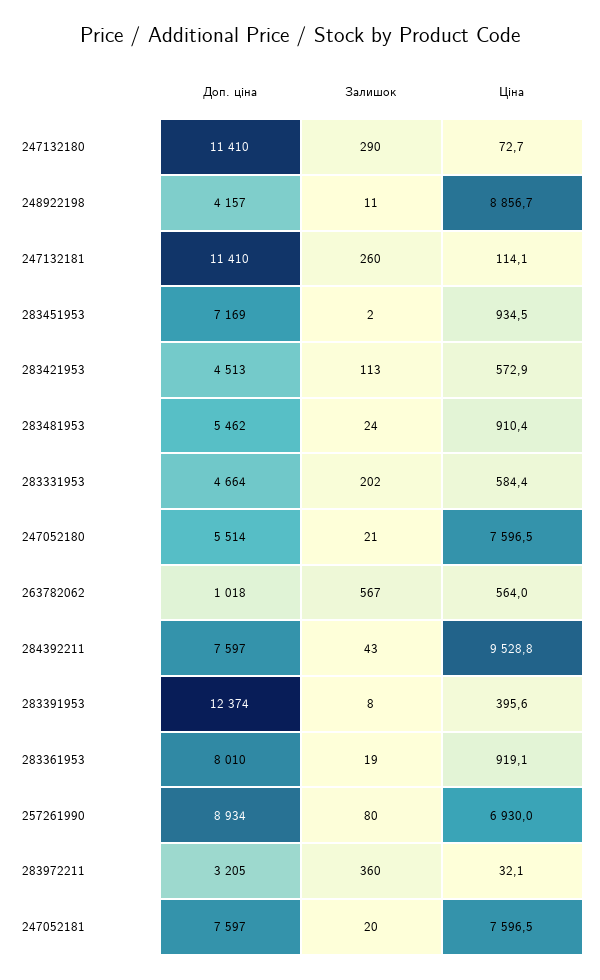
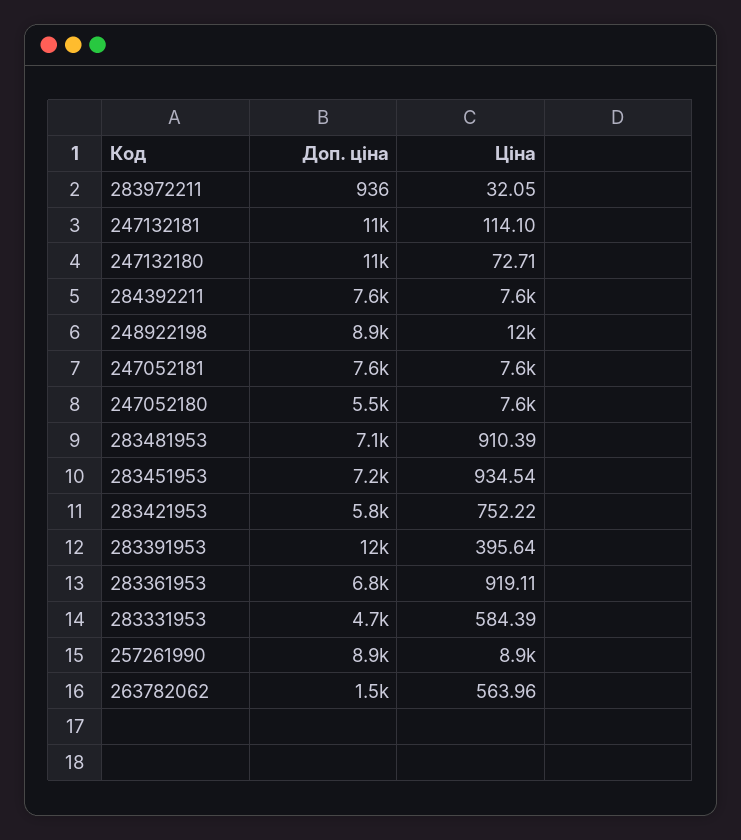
  {
    "Доп. ціна": {
      "247132180": 11410,
-     "248922198": 4157,
+     "248922198": 8900,
      "247132181": 11410,
      "283451953": 7169,
-     "283421953": 4513,
+     "283421953": 5800,
-     "283481953": 5462,
+     "283481953": 7100,
      "283331953": 4664,
      "247052180": 5514,
-     "263782062": 1018,
+     "263782062": 1500,
      "284392211": 7597,
      "283391953": 12374,
-     "283361953": 8010,
+     "283361953": 6800,
      "257261990": 8934,
-     "283972211": 3205,
+     "283972211": 936,
      "247052181": 7597
    },
-   "Залишок": {
-     "247132180": 290,
-     "248922198": 11,
-     "247132181": 260,
-     "283451953": 2,
-     "283421953": 113,
-     "283481953": 24,
-     "283331953": 202,
-     "247052180": 21,
-     "263782062": 567,
-     "284392211": 43,
-     "283391953": 8,
-     "283361953": 19,
-     "257261990": 80,
-     "283972211": 360,
-     "247052181": 20
-   },
    "Ціна": {
      "247132180": 72.71,
-     "248922198": 8856.7,
+     "248922198": 12000,
      "247132181": 114.1,
      "283451953": 934.54,
-     "283421953": 572.9,
+     "283421953": 752.22,
      "283481953": 910.39,
      "283331953": 584.39,
      "247052180": 7596.5,
      "263782062": 563.96,
-     "284392211": 9528.8,
+     "284392211": 7600,
      "283391953": 395.64,
      "283361953": 919.11,
-     "257261990": 6930,
+     "257261990": 8900,
      "283972211": 32.05,
      "247052181": 7596.5
    }
  }

